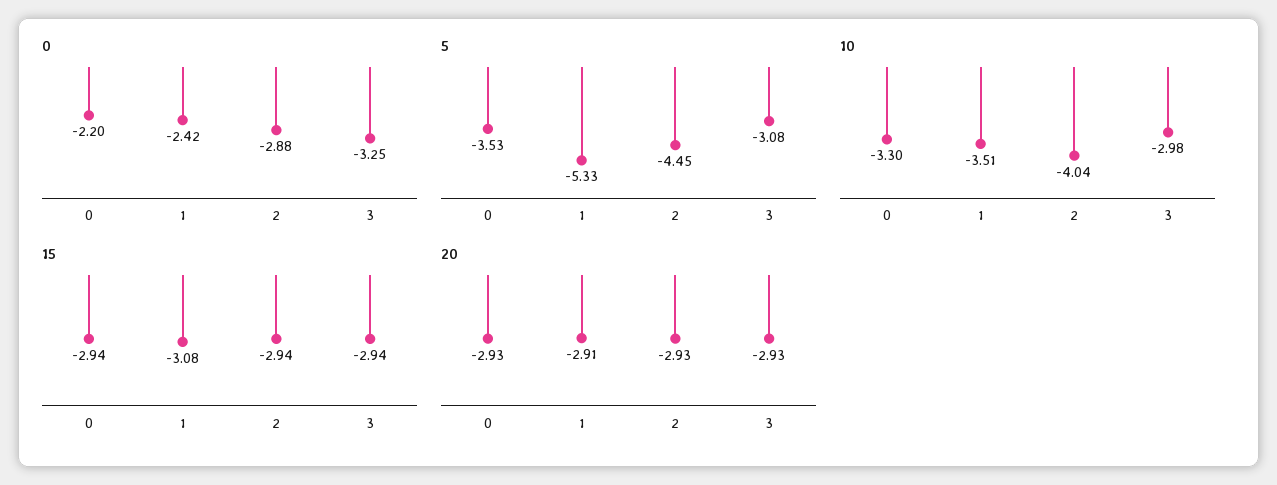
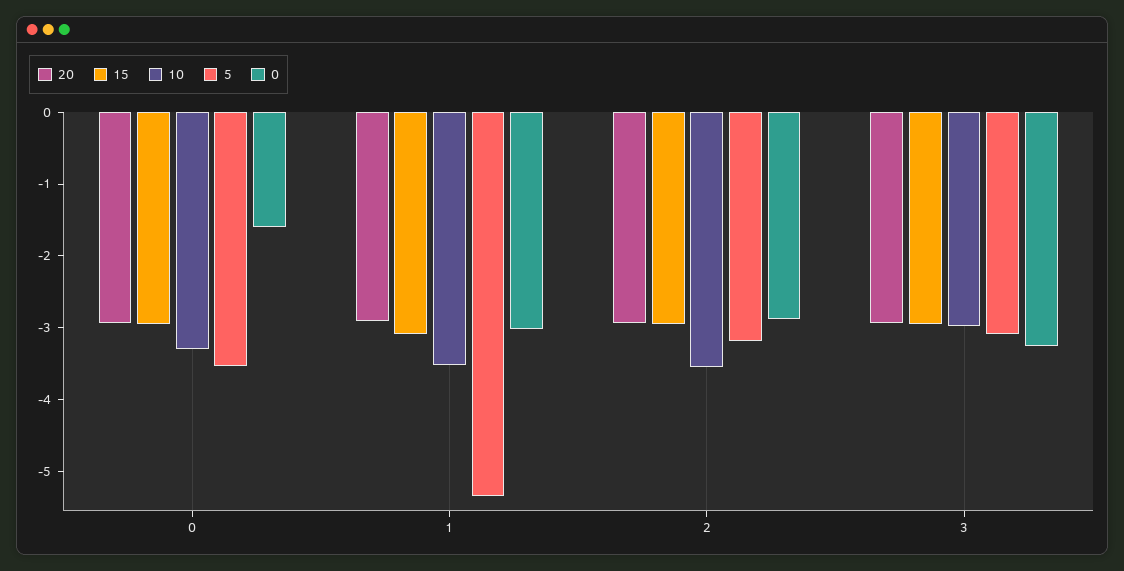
  {
    "0": {
-     "0": -2.2,
+     "0": -1.6,
-     "1": -2.42,
+     "1": -3,
      "2": -2.88,
      "3": -3.25
    },
    "5": {
      "0": -3.53,
      "1": -5.33,
-     "2": -4.45,
+     "2": -3.2,
      "3": -3.08
    },
    "10": {
      "0": -3.3,
      "1": -3.51,
-     "2": -4.04,
+     "2": -3.6,
      "3": -2.98
    },
    "15": {
      "0": -2.94,
      "1": -3.08,
      "2": -2.94,
      "3": -2.94
    },
    "20": {
      "0": -2.93,
      "1": -2.91,
      "2": -2.93,
      "3": -2.93
    }
  }

